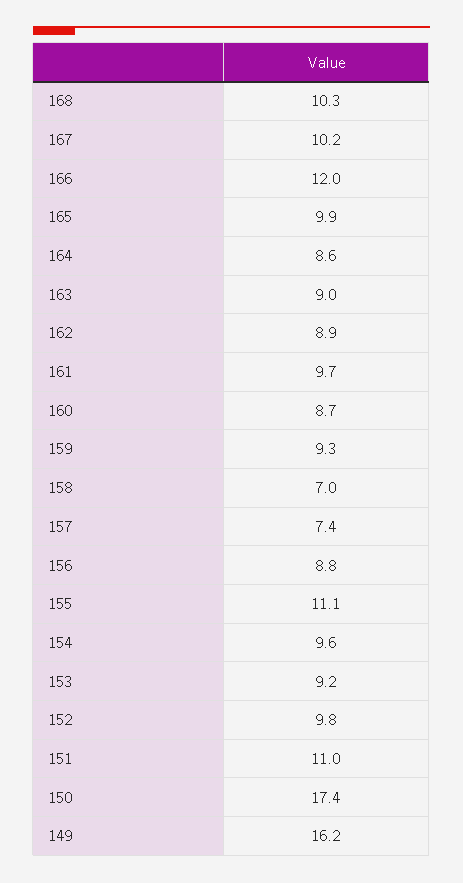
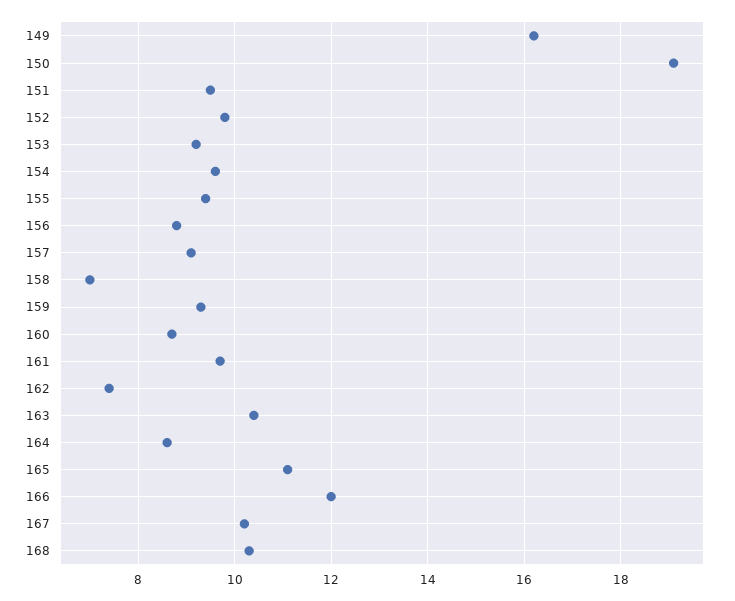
  {
    "168": 10.3,
    "167": 10.2,
    "166": 12,
-   "165": 9.9,
+   "165": 11,
    "164": 8.6,
-   "163": 9,
+   "163": 10.5,
-   "162": 8.9,
+   "162": 7.5,
    "161": 9.7,
    "160": 8.7,
    "159": 9.3,
    "158": 7,
-   "157": 7.4,
+   "157": 9,
    "156": 8.8,
-   "155": 11.1,
+   "155": 9.5,
    "154": 9.6,
    "153": 9.2,
    "152": 9.8,
-   "151": 11,
+   "151": 9.5,
-   "150": 17.4,
+   "150": 19,
    "149": 16.2
  }

